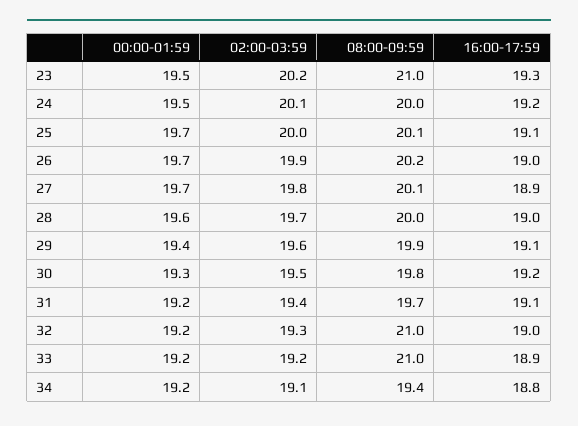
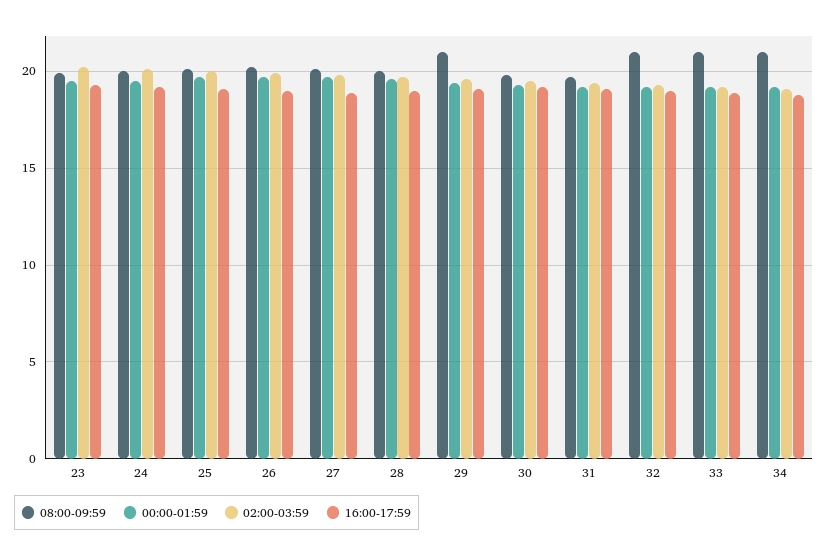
  {
    "00:00-01:59": {
      "23": 19.5,
      "24": 19.5,
      "25": 19.7,
      "26": 19.7,
      "27": 19.7,
      "28": 19.6,
      "29": 19.4,
      "30": 19.3,
      "31": 19.2,
      "32": 19.2,
      "33": 19.2,
      "34": 19.2
    },
    "02:00-03:59": {
      "23": 20.2,
      "24": 20.1,
      "25": 20,
      "26": 19.9,
      "27": 19.8,
      "28": 19.7,
      "29": 19.6,
      "30": 19.5,
      "31": 19.4,
      "32": 19.3,
      "33": 19.2,
      "34": 19.1
    },
    "08:00-09:59": {
-     "23": 21,
+     "23": 20,
      "24": 20,
      "25": 20.1,
      "26": 20.2,
      "27": 20.1,
      "28": 20,
-     "29": 19.9,
+     "29": 21,
      "30": 19.8,
      "31": 19.7,
      "32": 21,
      "33": 21,
-     "34": 19.4
+     "34": 21
    },
    "16:00-17:59": {
      "23": 19.3,
      "24": 19.2,
      "25": 19.1,
      "26": 19,
      "27": 18.9,
      "28": 19,
      "29": 19.1,
      "30": 19.2,
      "31": 19.1,
      "32": 19,
      "33": 18.9,
      "34": 18.8
    }
  }

